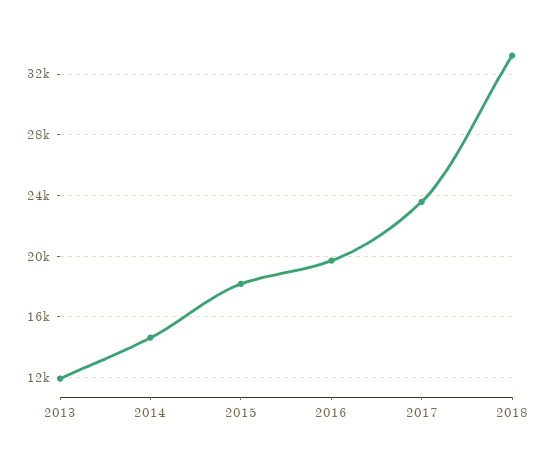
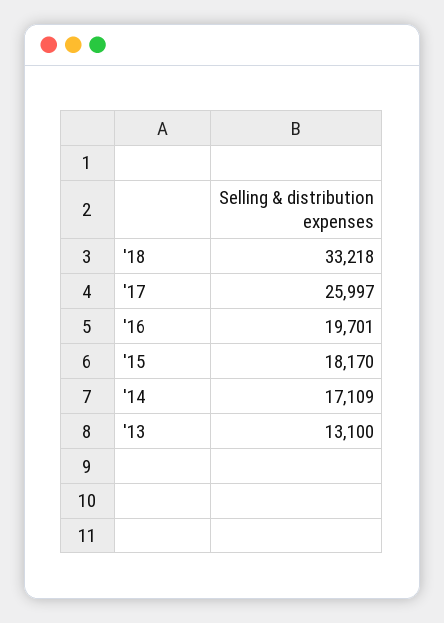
  {
-   "2013": 12000,
+   "2013": 13100,
-   "2014": 14500,
+   "2014": 17109,
    "2015": 18170,
    "2016": 19701,
-   "2017": 23500,
+   "2017": 25997,
    "2018": 33218
  }

